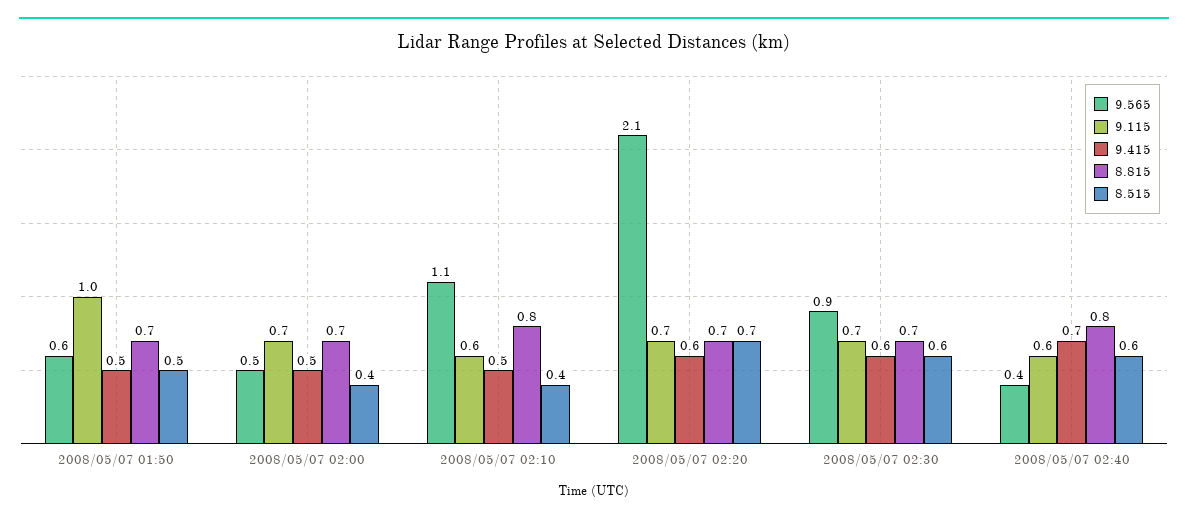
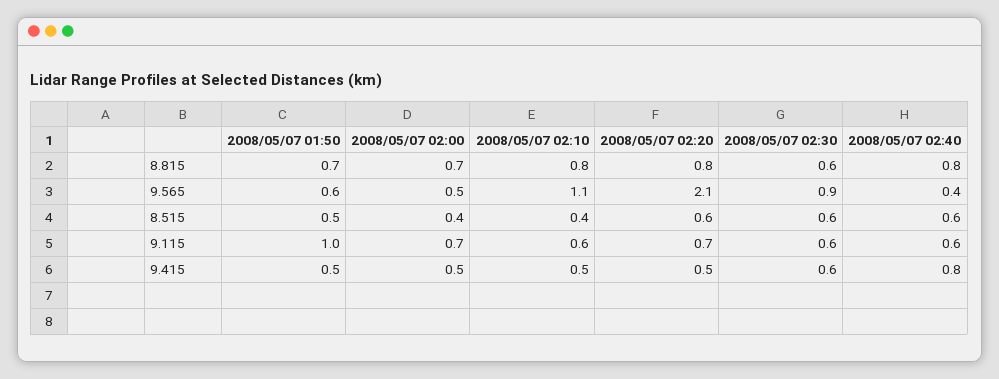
  {
    "9.565": {
      "2008/05/07 01:50": 0.6,
      "2008/05/07 02:00": 0.5,
      "2008/05/07 02:10": 1.1,
      "2008/05/07 02:20": 2.1,
      "2008/05/07 02:30": 0.9,
      "2008/05/07 02:40": 0.4
    },
    "9.115": {
      "2008/05/07 01:50": 1,
      "2008/05/07 02:00": 0.7,
      "2008/05/07 02:10": 0.6,
      "2008/05/07 02:20": 0.7,
-     "2008/05/07 02:30": 0.7,
+     "2008/05/07 02:30": 0.6,
      "2008/05/07 02:40": 0.6
    },
    "9.415": {
      "2008/05/07 01:50": 0.5,
      "2008/05/07 02:00": 0.5,
      "2008/05/07 02:10": 0.5,
-     "2008/05/07 02:20": 0.6,
+     "2008/05/07 02:20": 0.5,
      "2008/05/07 02:30": 0.6,
-     "2008/05/07 02:40": 0.7
+     "2008/05/07 02:40": 0.8
    },
    "8.815": {
      "2008/05/07 01:50": 0.7,
      "2008/05/07 02:00": 0.7,
      "2008/05/07 02:10": 0.8,
-     "2008/05/07 02:20": 0.7,
+     "2008/05/07 02:20": 0.8,
-     "2008/05/07 02:30": 0.7,
+     "2008/05/07 02:30": 0.6,
      "2008/05/07 02:40": 0.8
    },
    "8.515": {
      "2008/05/07 01:50": 0.5,
      "2008/05/07 02:00": 0.4,
      "2008/05/07 02:10": 0.4,
-     "2008/05/07 02:20": 0.7,
+     "2008/05/07 02:20": 0.6,
      "2008/05/07 02:30": 0.6,
      "2008/05/07 02:40": 0.6
    }
  }

